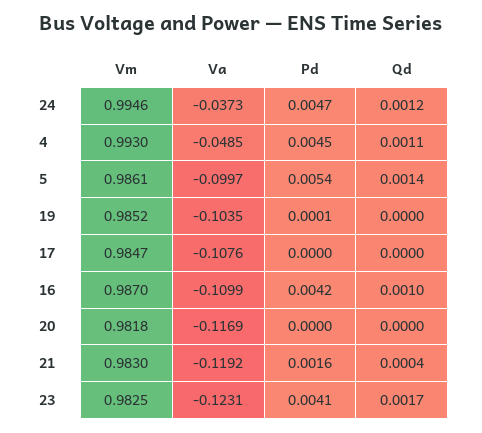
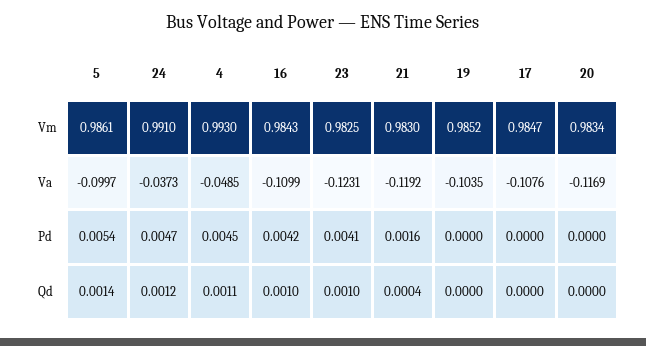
  {
    "Vm": {
-     "24": 0.9946,
+     "24": 0.991,
      "4": 0.993,
      "5": 0.9861,
      "19": 0.9852,
      "17": 0.9847,
-     "16": 0.987,
+     "16": 0.9843,
-     "20": 0.9818,
+     "20": 0.9834,
      "21": 0.983,
      "23": 0.9825
    },
    "Va": {
      "24": -0.0373,
      "4": -0.0485,
      "5": -0.0997,
      "19": -0.1035,
      "17": -0.1076,
      "16": -0.1099,
      "20": -0.1169,
      "21": -0.1192,
      "23": -0.1231
    },
    "Pd": {
      "24": 0.0047,
      "4": 0.0045,
      "5": 0.0054,
-     "19": 0.0001,
+     "19": 0,
      "17": 0,
      "16": 0.0042,
      "20": 0,
      "21": 0.0016,
      "23": 0.0041
    },
    "Qd": {
      "24": 0.0012,
      "4": 0.0011,
      "5": 0.0014,
      "19": 0,
      "17": 0,
      "16": 0.001,
      "20": 0,
      "21": 0.0004,
-     "23": 0.0017
+     "23": 0.001
    }
  }

